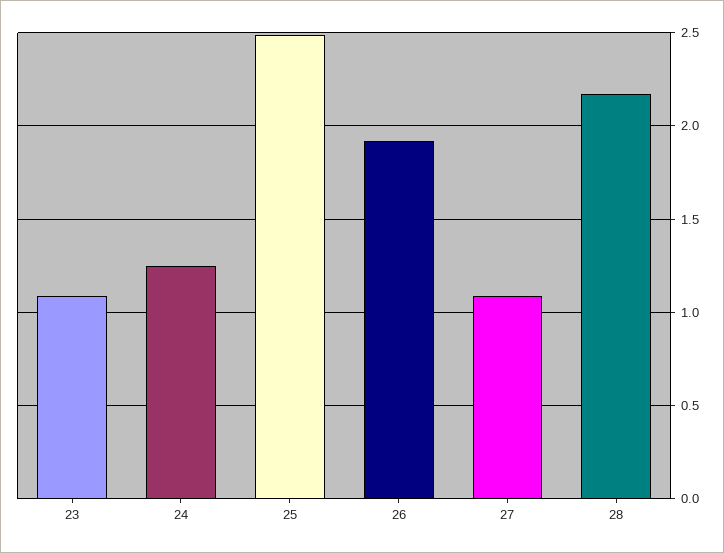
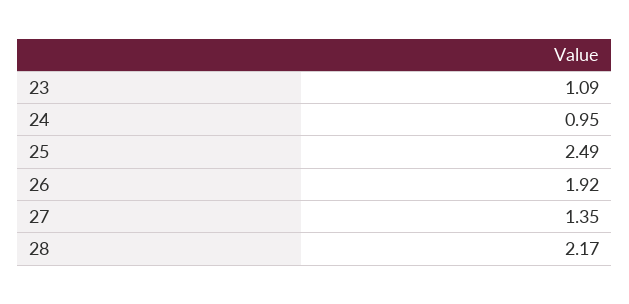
  {
    "23": 1.09,
-   "24": 1.25,
+   "24": 0.95,
    "25": 2.49,
    "26": 1.92,
-   "27": 1.1,
+   "27": 1.35,
    "28": 2.17
  }

